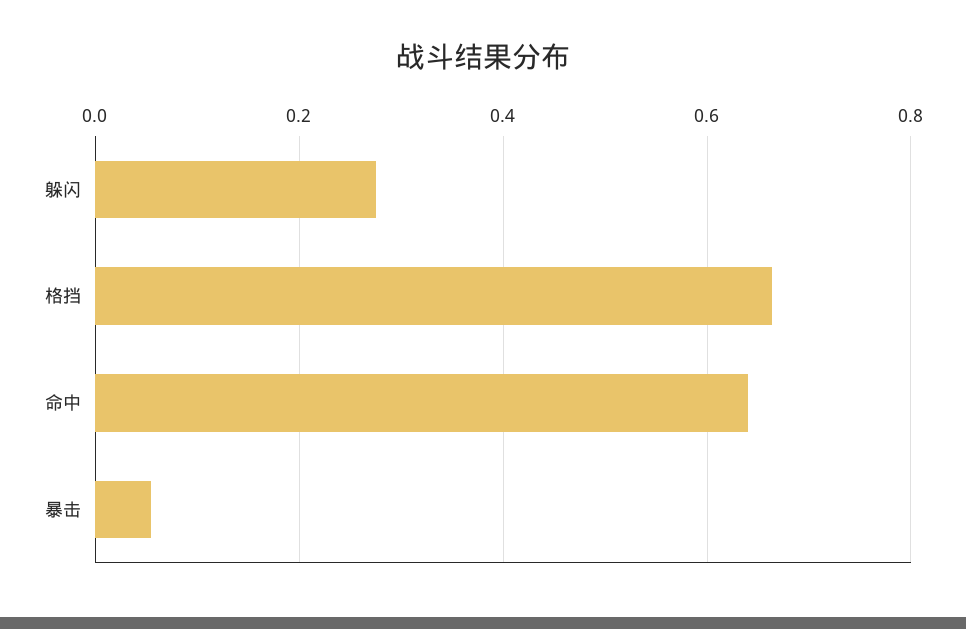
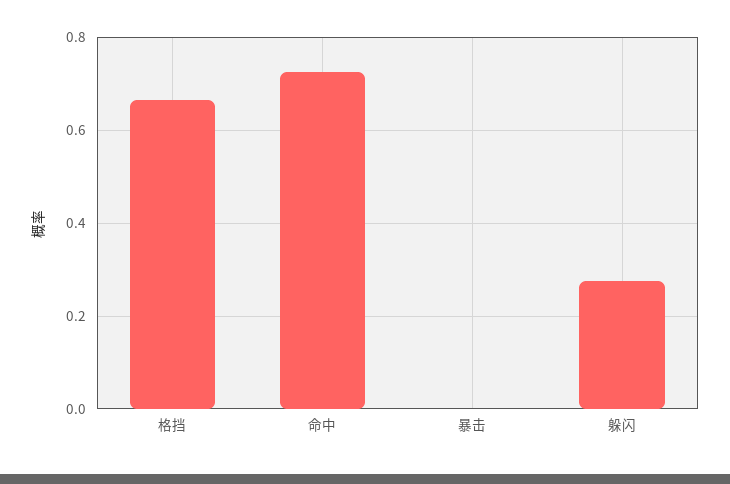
  {
    "躲闪": 0.28,
    "格挡": 0.66,
-   "命中": 0.64,
+   "命中": 0.72,
-   "暴击": 0.06
+   "暴击": 0
  }

